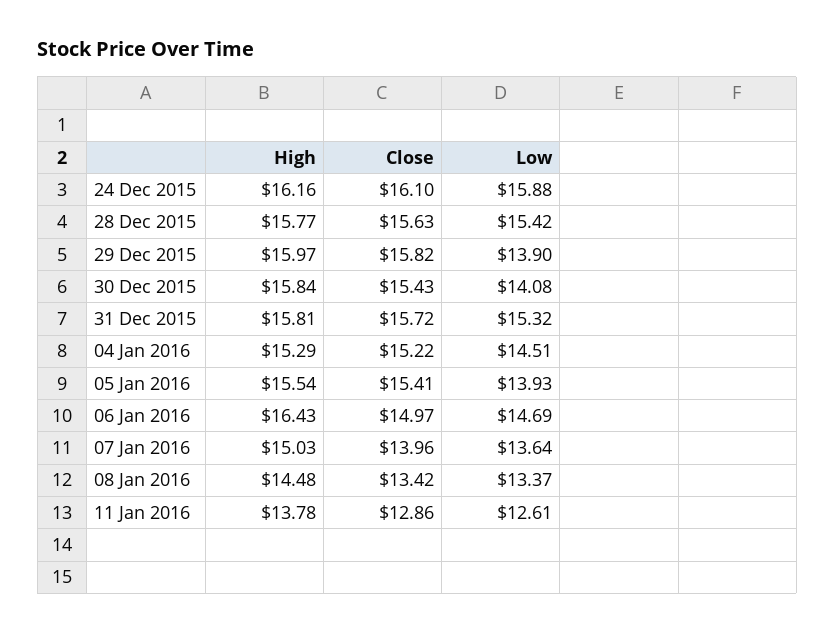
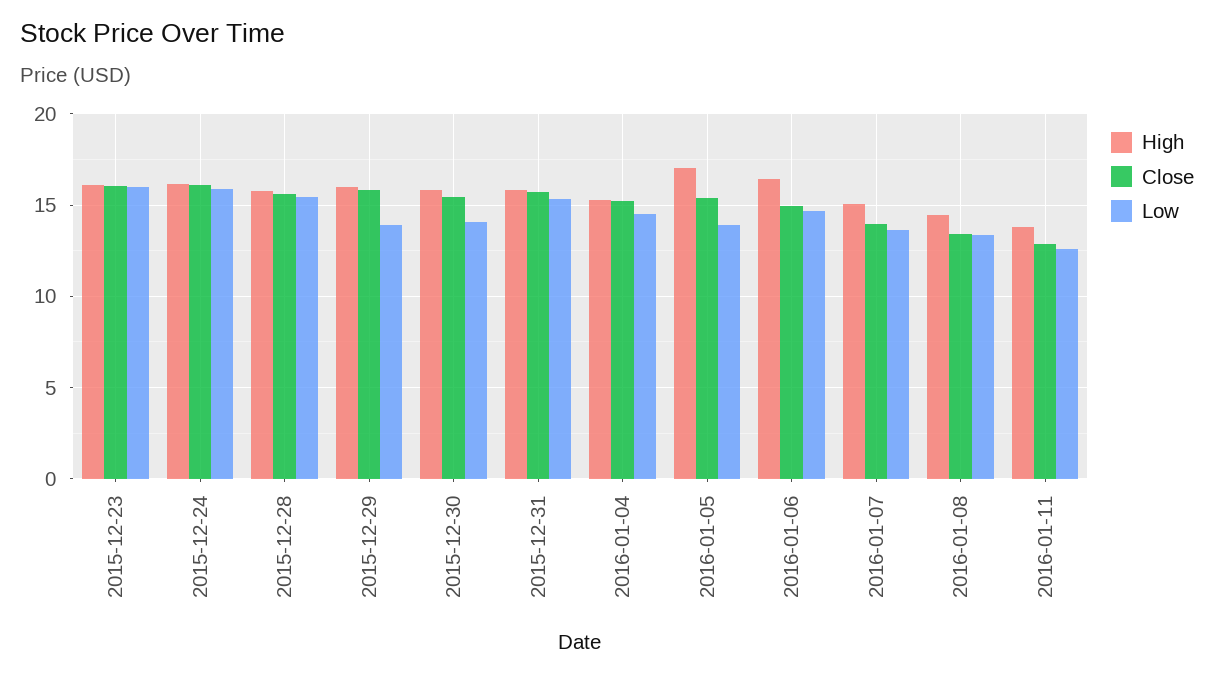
  {
    "High": {
      "24 Dec 2015": 16.16,
      "28 Dec 2015": 15.77,
      "29 Dec 2015": 15.97,
      "30 Dec 2015": 15.84,
      "31 Dec 2015": 15.81,
      "04 Jan 2016": 15.29,
-     "05 Jan 2016": 15.54,
+     "05 Jan 2016": 17,
      "06 Jan 2016": 16.43,
      "07 Jan 2016": 15.03,
      "08 Jan 2016": 14.48,
-     "11 Jan 2016": 13.78
+     "11 Jan 2016": 13.78,
+     "2015-12-23": 16
    },
    "Close": {
      "24 Dec 2015": 16.1,
      "28 Dec 2015": 15.63,
      "29 Dec 2015": 15.82,
      "30 Dec 2015": 15.43,
      "31 Dec 2015": 15.72,
      "04 Jan 2016": 15.22,
      "05 Jan 2016": 15.41,
      "06 Jan 2016": 14.97,
      "07 Jan 2016": 13.96,
      "08 Jan 2016": 13.42,
-     "11 Jan 2016": 12.86
+     "11 Jan 2016": 12.86,
+     "2015-12-23": 16
    },
    "Low": {
      "24 Dec 2015": 15.88,
      "28 Dec 2015": 15.42,
      "29 Dec 2015": 13.9,
      "30 Dec 2015": 14.08,
      "31 Dec 2015": 15.32,
      "04 Jan 2016": 14.51,
      "05 Jan 2016": 13.93,
      "06 Jan 2016": 14.69,
      "07 Jan 2016": 13.64,
      "08 Jan 2016": 13.37,
-     "11 Jan 2016": 12.61
+     "11 Jan 2016": 12.61,
+     "2015-12-23": 16
    }
  }

